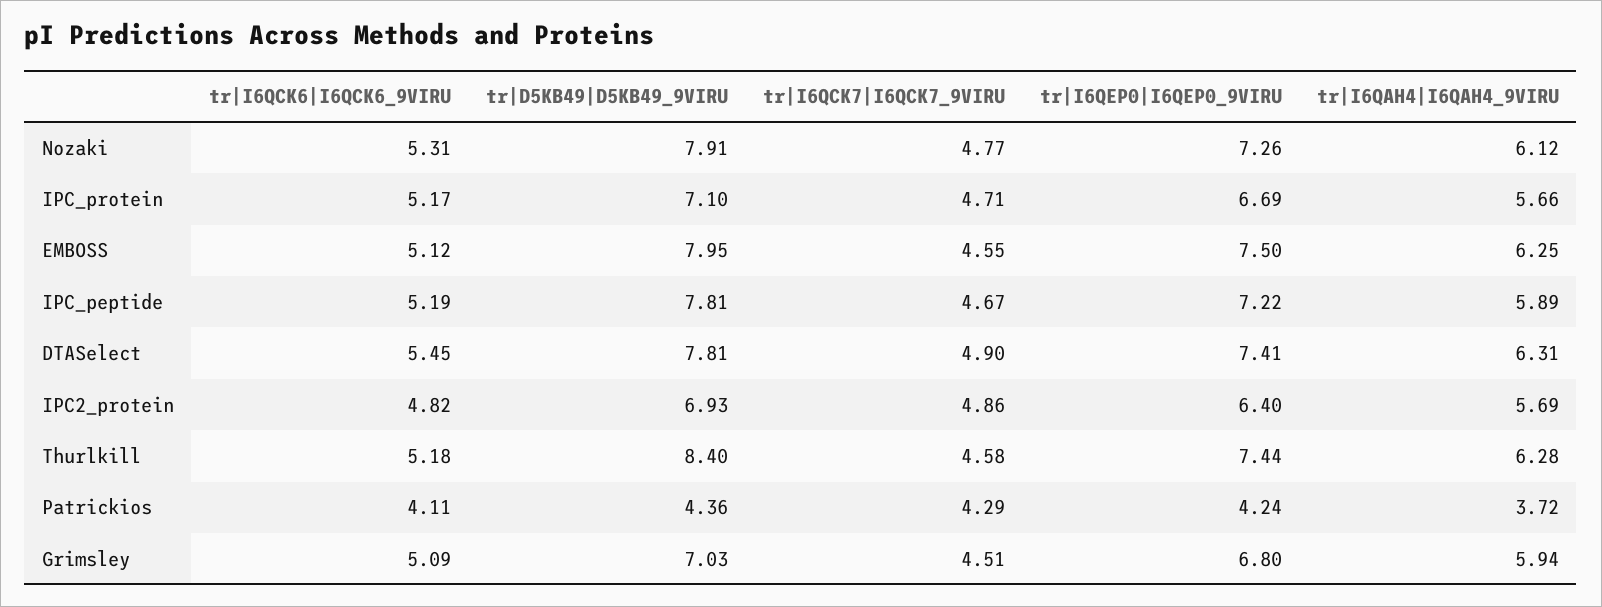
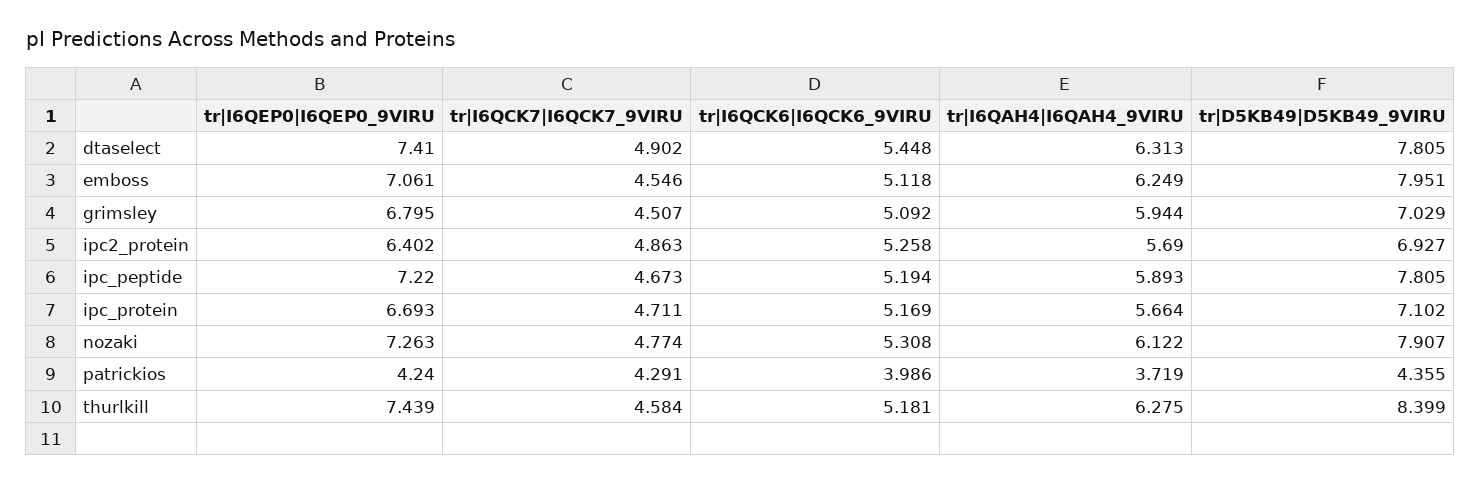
  {
    "tr|I6QCK6|I6QCK6_9VIRU": {
      "Nozaki": 5.308,
      "IPC_protein": 5.169,
      "EMBOSS": 5.118,
      "IPC_peptide": 5.194,
      "DTASelect": 5.448,
-     "IPC2_protein": 4.82,
+     "IPC2_protein": 5.258,
      "Thurlkill": 5.181,
-     "Patrickios": 4.11,
+     "Patrickios": 3.986,
      "Grimsley": 5.092
    },
    "tr|D5KB49|D5KB49_9VIRU": {
      "Nozaki": 7.907,
      "IPC_protein": 7.102,
      "EMBOSS": 7.951,
      "IPC_peptide": 7.805,
      "DTASelect": 7.805,
      "IPC2_protein": 6.927,
      "Thurlkill": 8.399,
      "Patrickios": 4.355,
      "Grimsley": 7.029
    },
    "tr|I6QCK7|I6QCK7_9VIRU": {
      "Nozaki": 4.774,
      "IPC_protein": 4.711,
      "EMBOSS": 4.546,
      "IPC_peptide": 4.673,
      "DTASelect": 4.902,
      "IPC2_protein": 4.863,
      "Thurlkill": 4.584,
      "Patrickios": 4.291,
      "Grimsley": 4.507
    },
    "tr|I6QEP0|I6QEP0_9VIRU": {
      "Nozaki": 7.263,
      "IPC_protein": 6.693,
-     "EMBOSS": 7.5,
+     "EMBOSS": 7.061,
      "IPC_peptide": 7.22,
      "DTASelect": 7.41,
      "IPC2_protein": 6.402,
      "Thurlkill": 7.439,
      "Patrickios": 4.24,
      "Grimsley": 6.795
    },
    "tr|I6QAH4|I6QAH4_9VIRU": {
      "Nozaki": 6.122,
      "IPC_protein": 5.664,
      "EMBOSS": 6.249,
      "IPC_peptide": 5.893,
      "DTASelect": 6.313,
      "IPC2_protein": 5.69,
      "Thurlkill": 6.275,
      "Patrickios": 3.719,
      "Grimsley": 5.944
    }
  }

